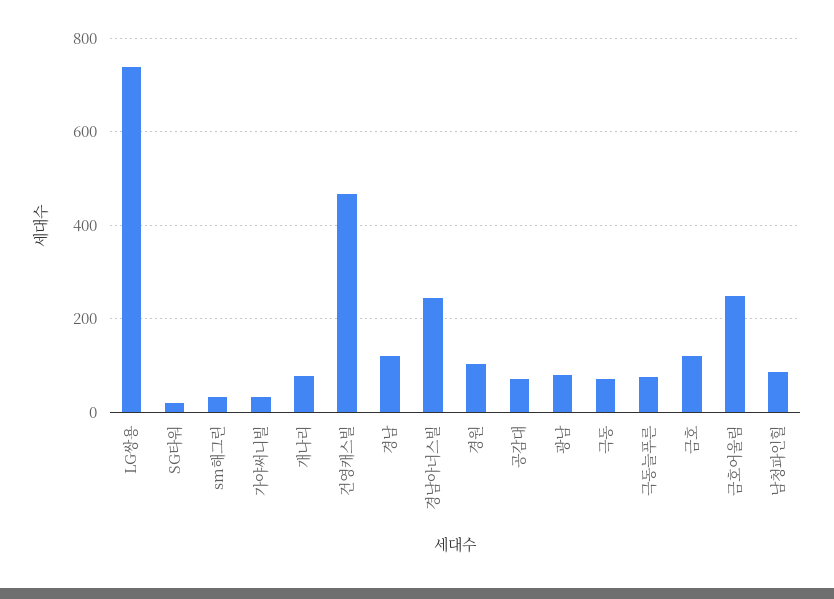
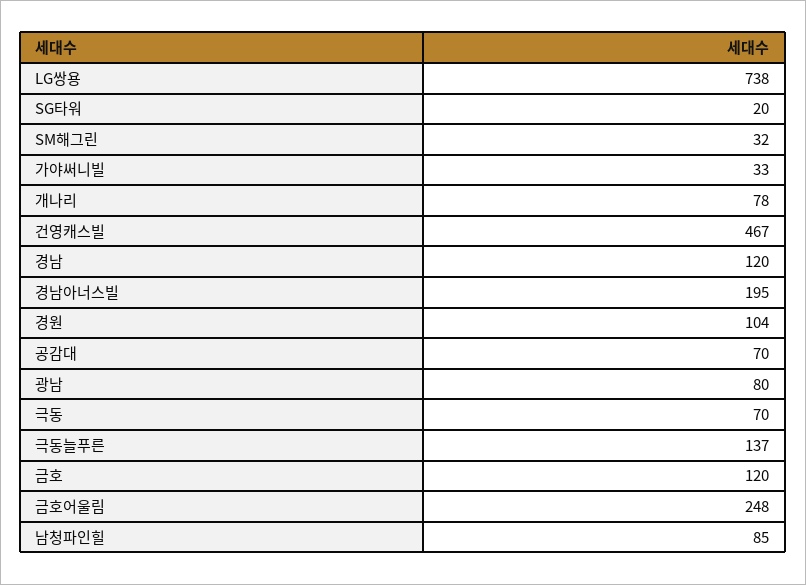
  {
    "LG쌍용": 738,
    "SG타워": 20,
    "sm해그린": 32,
    "가야써니빌": 33,
    "개나리": 78,
    "건영캐스빌": 467,
    "경남": 120,
-   "경남아너스빌": 240,
+   "경남아너스빌": 195,
    "경원": 104,
    "공감대": 70,
    "광남": 80,
    "극동": 70,
-   "극동늘푸른": 80,
+   "극동늘푸른": 137,
    "금호": 120,
    "금호어울림": 248,
    "남청파인힐": 85
  }

